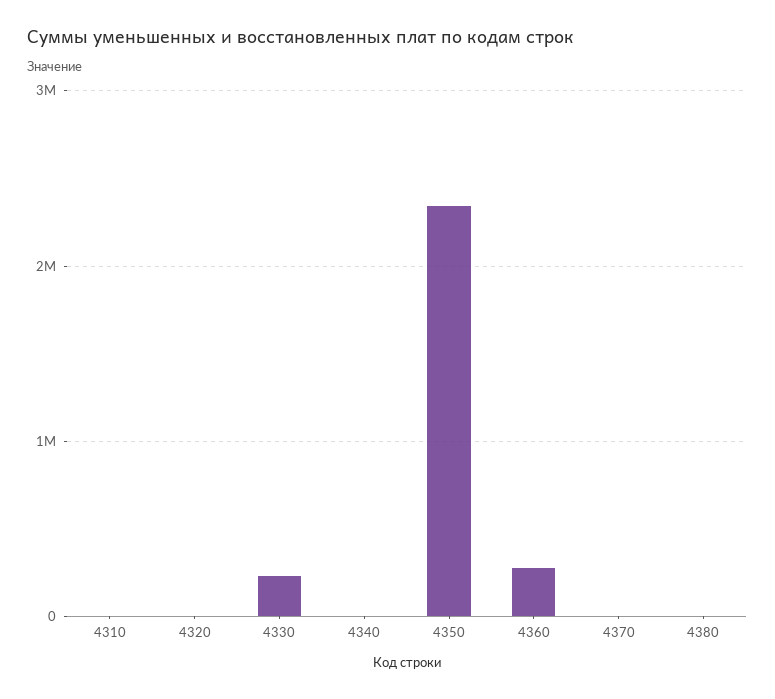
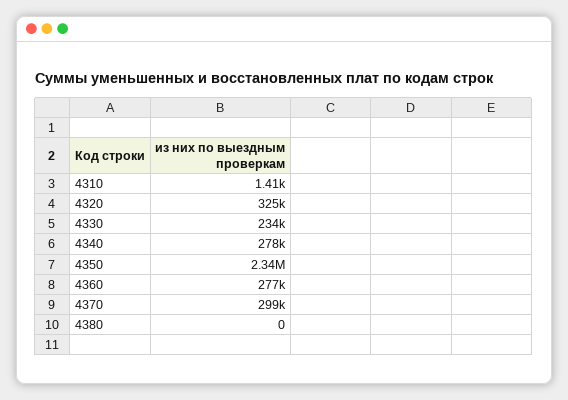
  {
    "4310": 1410,
-   "4320": 0,
+   "4320": 325000,
    "4330": 234000,
-   "4340": 0,
+   "4340": 278000,
    "4350": 2340000,
    "4360": 277000,
-   "4370": 0,
+   "4370": 299000,
    "4380": 0
  }

